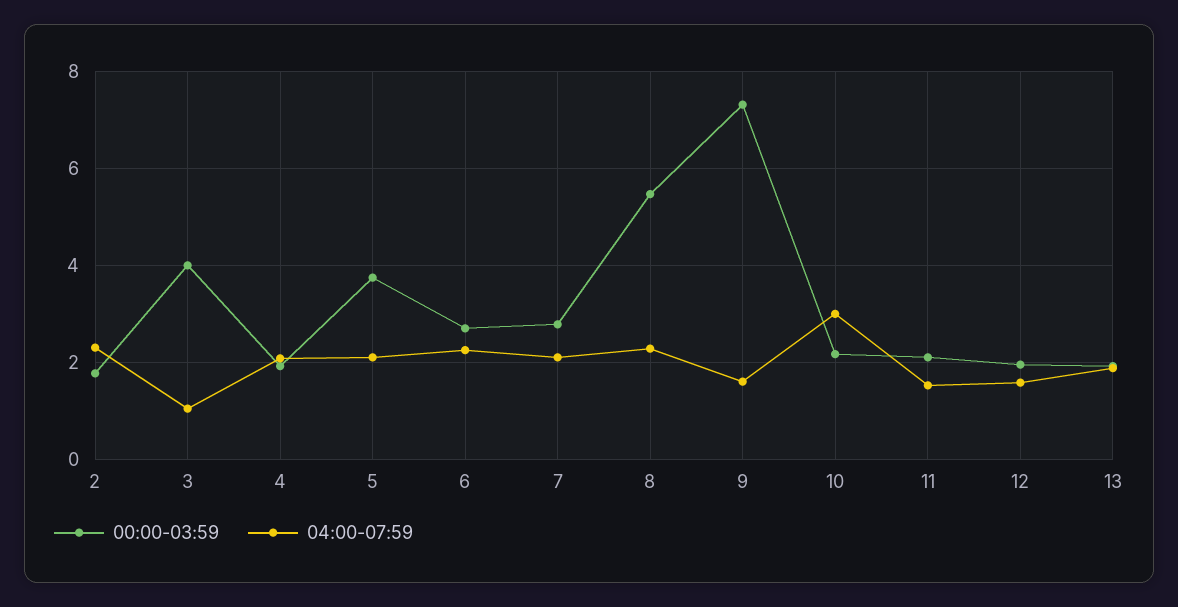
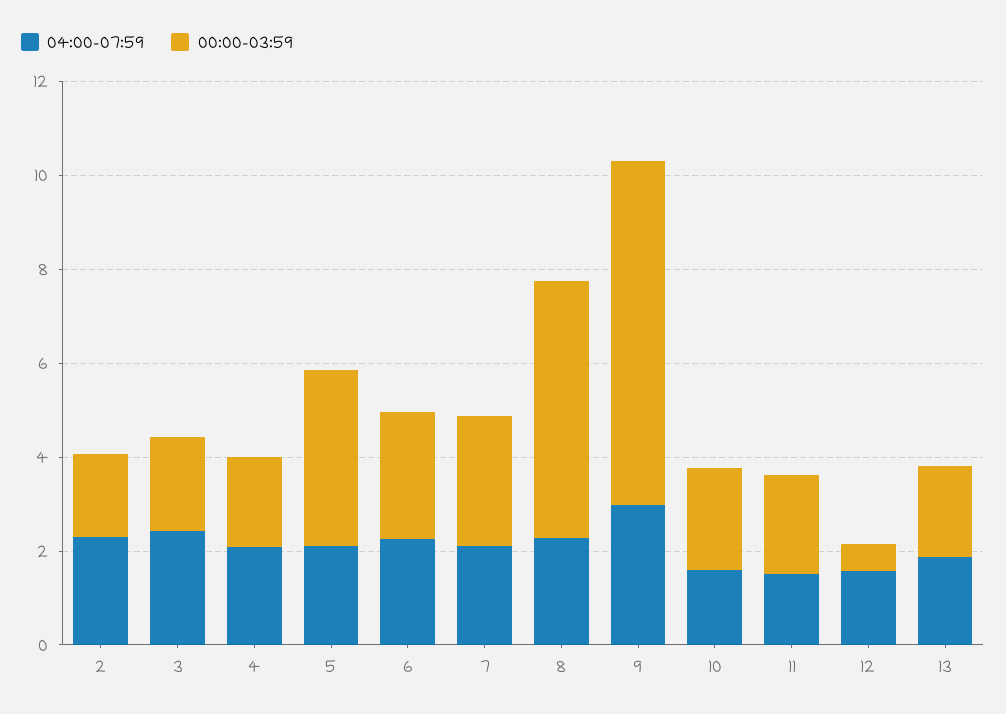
  {
    "00:00-03:59": {
      "2": 1.8,
-     "3": 4,
+     "3": 2,
      "4": 2,
      "5": 3.8,
      "6": 2.8,
      "7": 2.8,
      "8": 5.4,
      "9": 7.4,
      "10": 2.2,
      "11": 2.2,
-     "12": 2,
+     "12": 0.5,
      "13": 2
    },
    "04:00-07:59": {
      "2": 2.4,
-     "3": 1,
+     "3": 2.5,
      "4": 2,
      "5": 2.2,
      "6": 2.2,
      "7": 2.2,
      "8": 2.2,
-     "9": 1.6,
+     "9": 3,
-     "10": 3,
+     "10": 1.5,
      "11": 1.6,
      "12": 1.6,
      "13": 1.8
    }
  }

